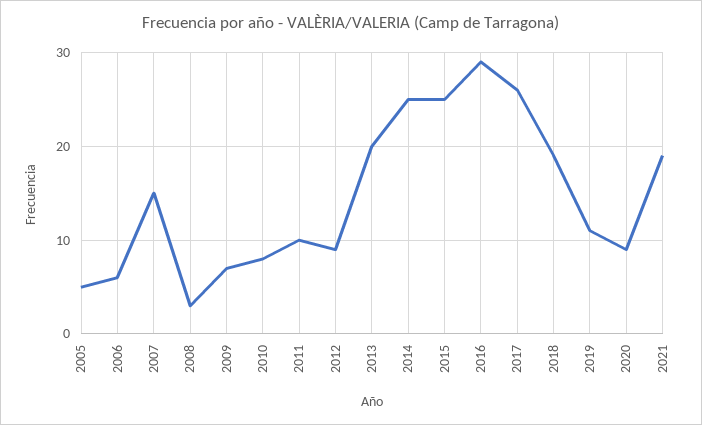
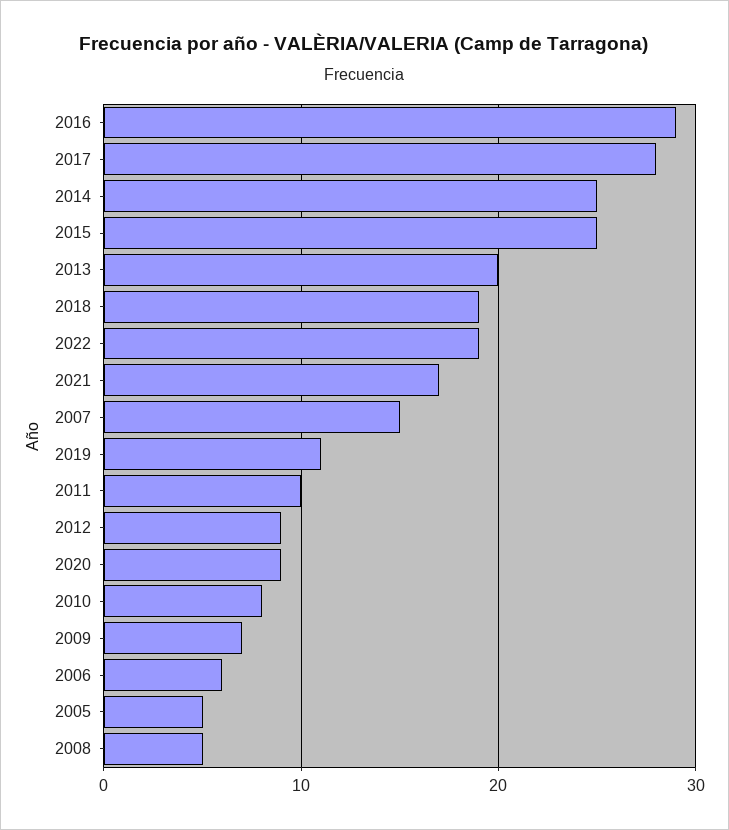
  {
    "2005": 5,
    "2006": 6,
    "2007": 15,
-   "2008": 3,
+   "2008": 5,
    "2009": 7,
    "2010": 8,
    "2011": 10,
    "2012": 9,
    "2013": 20,
    "2014": 25,
    "2015": 25,
    "2016": 29,
-   "2017": 26,
+   "2017": 28,
    "2018": 19,
    "2019": 11,
    "2020": 9,
-   "2021": 19
+   "2021": 17,
+   "2022": 19
  }

